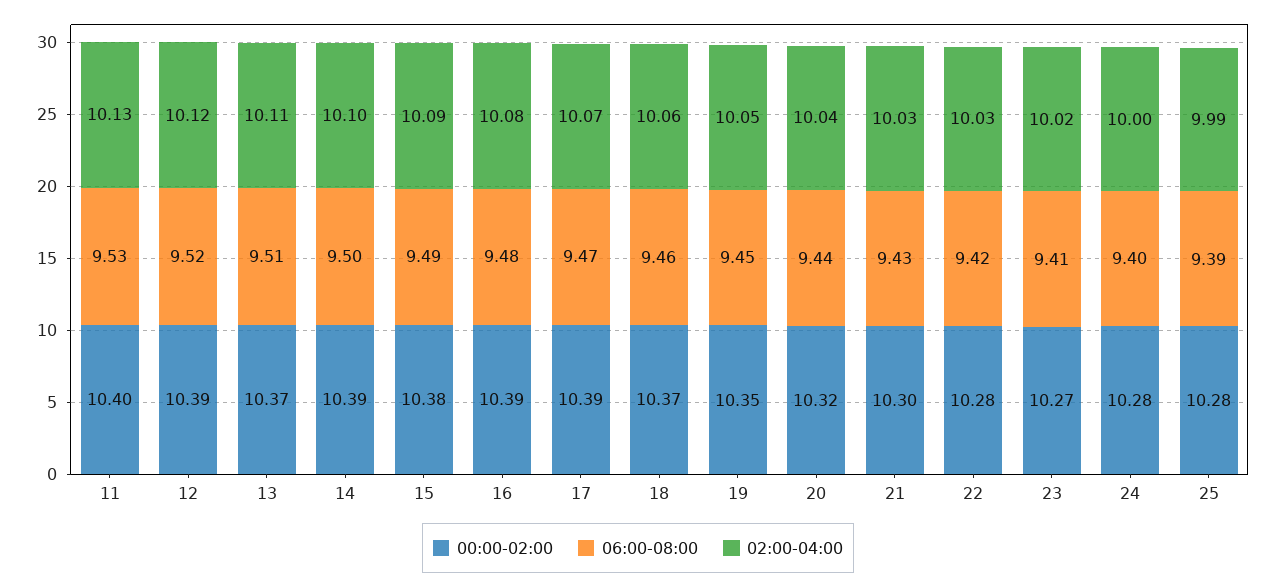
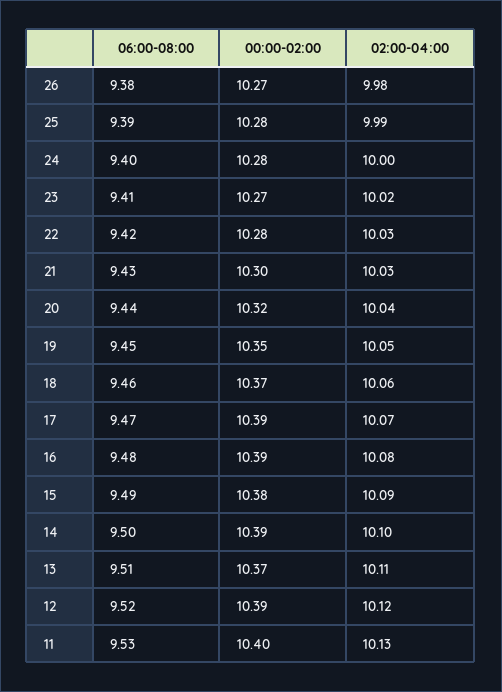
  {
    "00:00-02:00": {
      "11": 10.4,
      "12": 10.39,
      "13": 10.37,
      "14": 10.39,
      "15": 10.38,
      "16": 10.39,
      "17": 10.39,
      "18": 10.37,
      "19": 10.35,
      "20": 10.32,
      "21": 10.3,
      "22": 10.28,
      "23": 10.27,
      "24": 10.28,
-     "25": 10.28
+     "25": 10.28,
+     "26": 10.27
    },
    "06:00-08:00": {
      "11": 9.53,
      "12": 9.52,
      "13": 9.51,
      "14": 9.5,
      "15": 9.49,
      "16": 9.48,
      "17": 9.47,
      "18": 9.46,
      "19": 9.45,
      "20": 9.44,
      "21": 9.43,
      "22": 9.42,
      "23": 9.41,
      "24": 9.4,
-     "25": 9.39
+     "25": 9.39,
+     "26": 9.38
    },
    "02:00-04:00": {
      "11": 10.13,
      "12": 10.12,
      "13": 10.11,
      "14": 10.1,
      "15": 10.09,
      "16": 10.08,
      "17": 10.07,
      "18": 10.06,
      "19": 10.05,
      "20": 10.04,
      "21": 10.03,
      "22": 10.03,
      "23": 10.02,
      "24": 10,
-     "25": 9.99
+     "25": 9.99,
+     "26": 9.98
    }
  }

